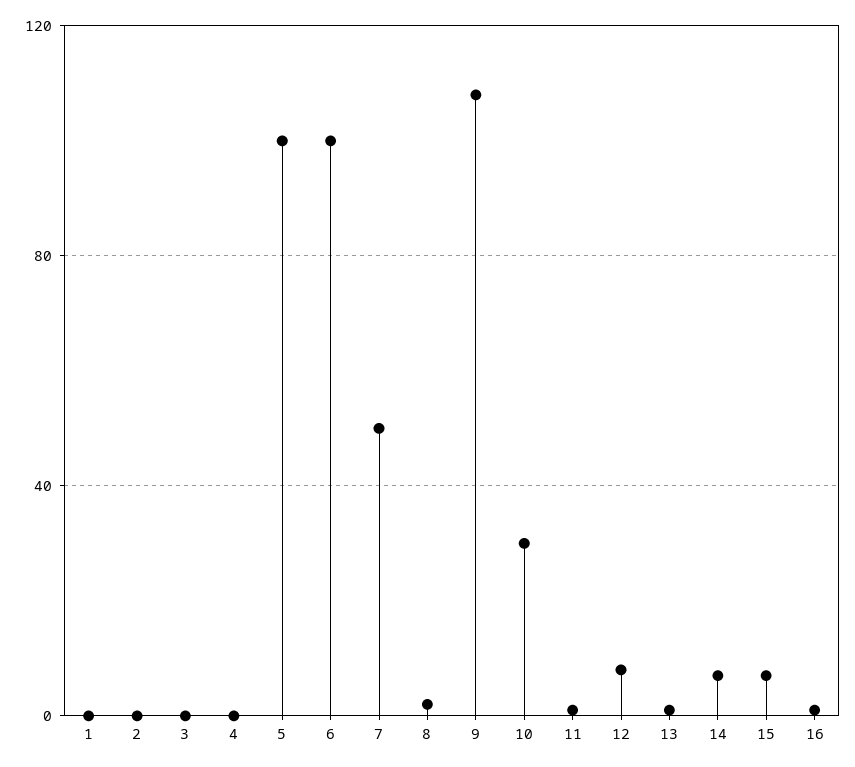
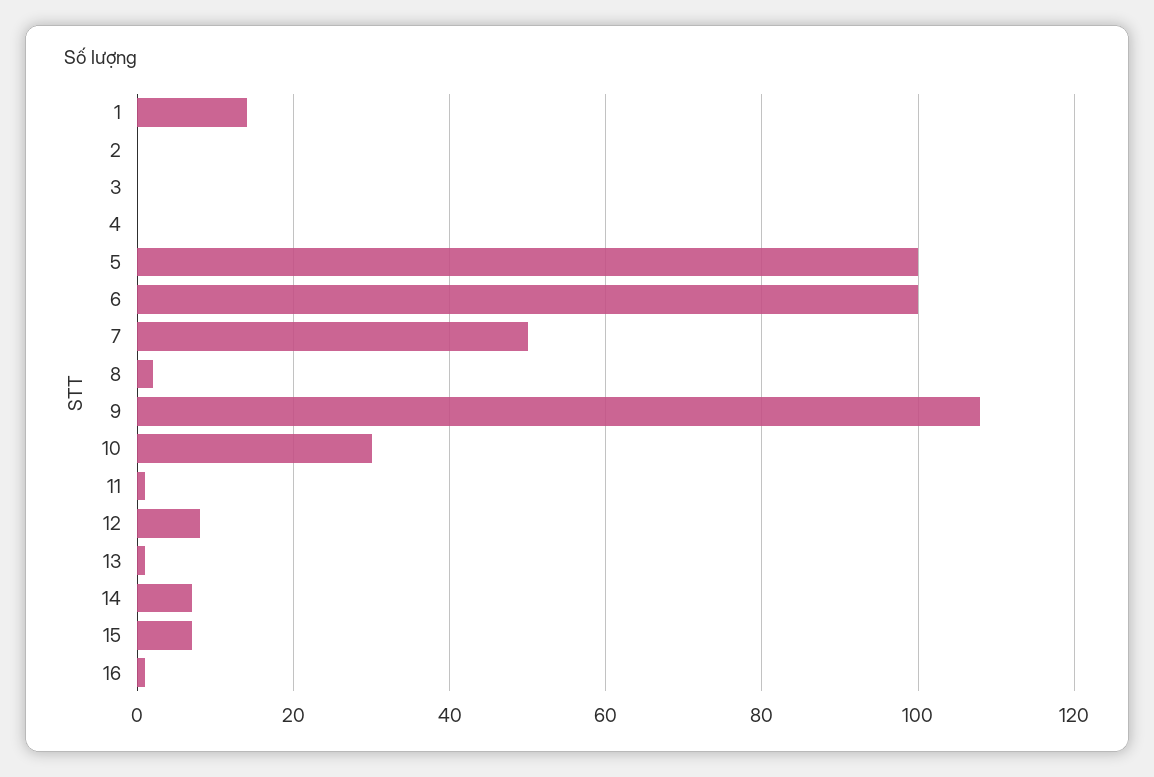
  {
-   "1": 0,
+   "1": 15,
    "2": 0,
    "3": 0,
    "4": 0,
    "5": 100,
    "6": 100,
    "7": 50,
    "8": 0,
    "9": 110,
    "10": 30,
    "11": 0,
    "12": 10,
    "13": 0,
    "14": 5,
    "15": 5,
    "16": 0
  }

